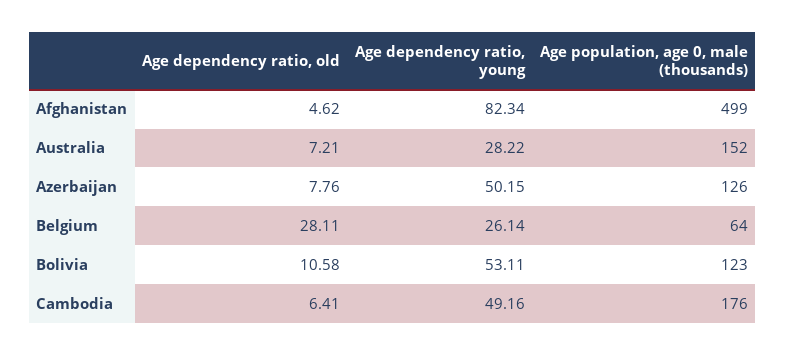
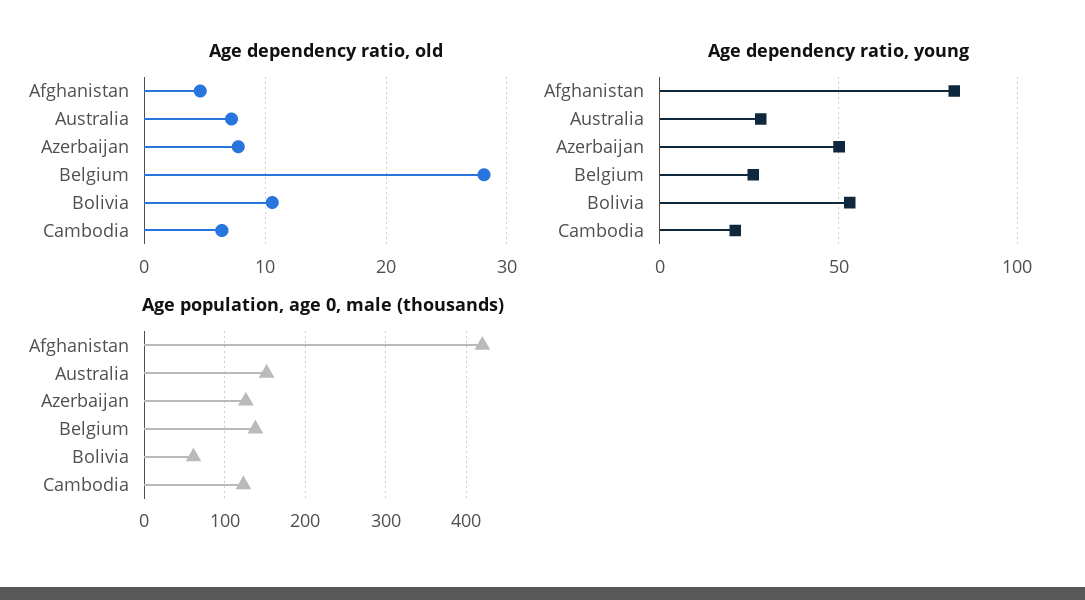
  {
    "Age dependency ratio, old": {
      "Afghanistan": 4.62,
      "Australia": 7.21,
      "Azerbaijan": 7.76,
      "Belgium": 28.11,
      "Bolivia": 10.58,
      "Cambodia": 6.41
    },
    "Age dependency ratio, young": {
      "Afghanistan": 82.34,
      "Australia": 28.22,
      "Azerbaijan": 50.15,
      "Belgium": 26.14,
      "Bolivia": 53.11,
-     "Cambodia": 49.16
+     "Cambodia": 20
    },
    "Age population, age 0, male (thousands)": {
-     "Afghanistan": 499,
+     "Afghanistan": 420,
      "Australia": 152,
      "Azerbaijan": 126,
-     "Belgium": 64,
+     "Belgium": 140,
-     "Bolivia": 123,
+     "Bolivia": 60,
-     "Cambodia": 176
+     "Cambodia": 120
    }
  }

